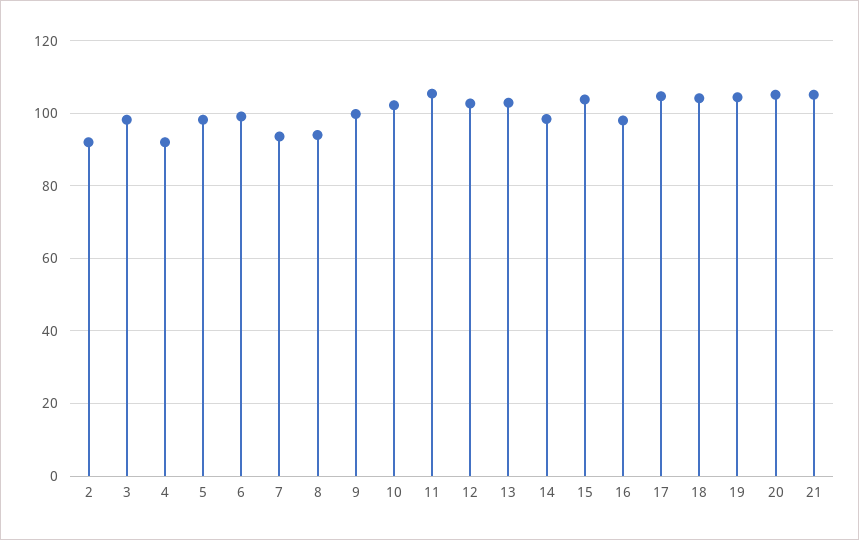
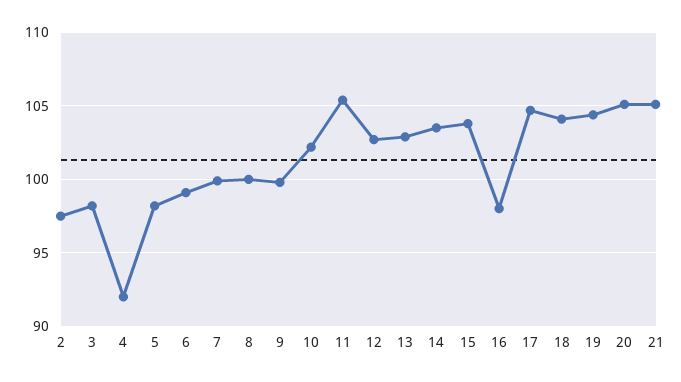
  {
-   "2": 92,
+   "2": 97.5,
    "3": 98,
    "4": 92,
    "5": 98,
    "6": 99,
-   "7": 94,
+   "7": 100,
-   "8": 94,
+   "8": 100,
    "9": 100,
    "10": 102,
    "11": 105.5,
    "12": 102.5,
    "13": 103,
-   "14": 98,
+   "14": 103.5,
    "15": 104,
    "16": 98,
    "17": 104.5,
    "18": 104,
    "19": 104.5,
    "20": 105,
    "21": 105
  }

